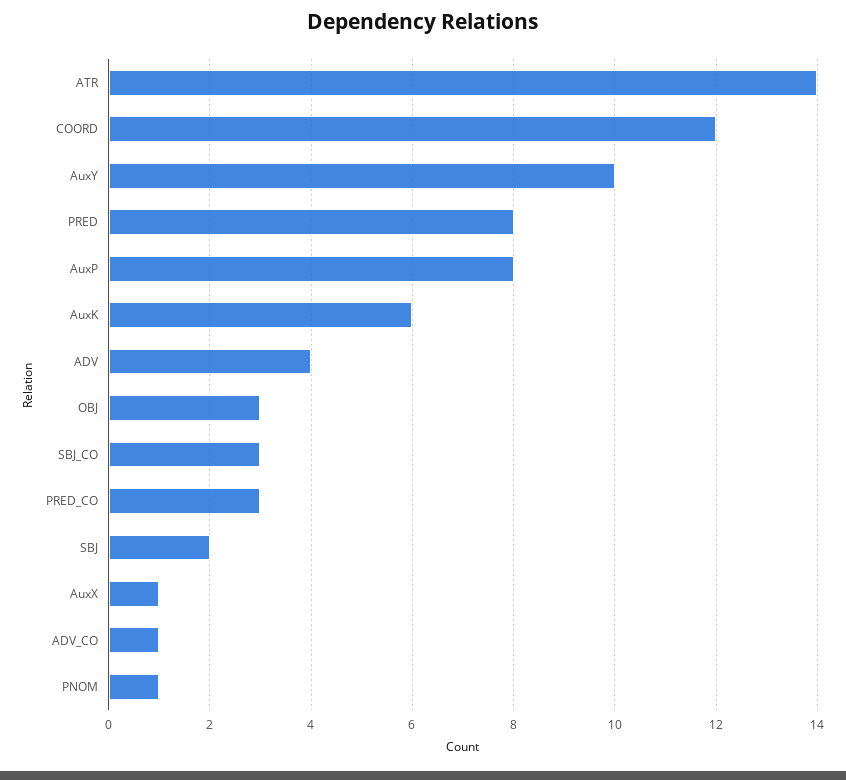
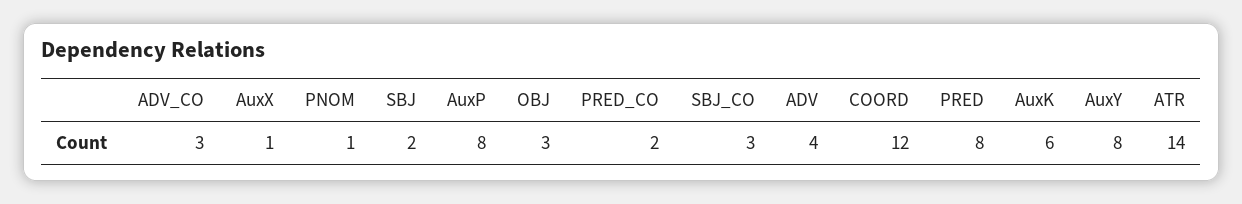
  {
    "ATR": 14,
    "COORD": 12,
-   "AuxY": 10,
+   "AuxY": 8,
    "PRED": 8,
    "AuxP": 8,
    "AuxK": 6,
    "ADV": 4,
    "OBJ": 3,
    "SBJ_CO": 3,
-   "PRED_CO": 3,
+   "PRED_CO": 2,
    "SBJ": 2,
    "AuxX": 1,
-   "ADV_CO": 1,
+   "ADV_CO": 3,
    "PNOM": 1
  }

